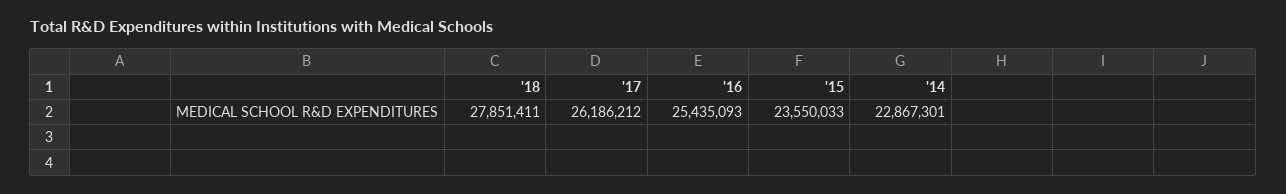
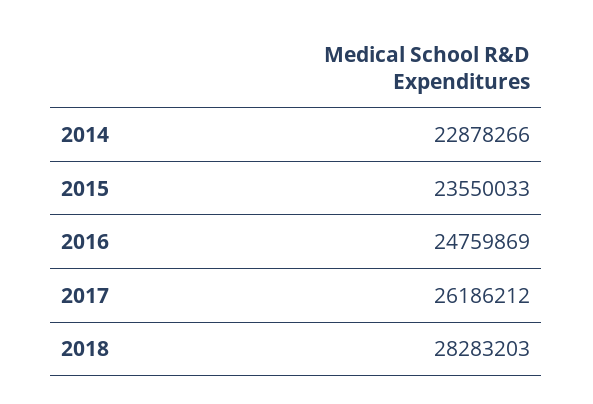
  {
-   "'18": 27851411,
+   "'18": 28283203,
    "'17": 26186212,
-   "'16": 25435093,
+   "'16": 24759869,
    "'15": 23550033,
-   "'14": 22867301
+   "'14": 22878266
  }

